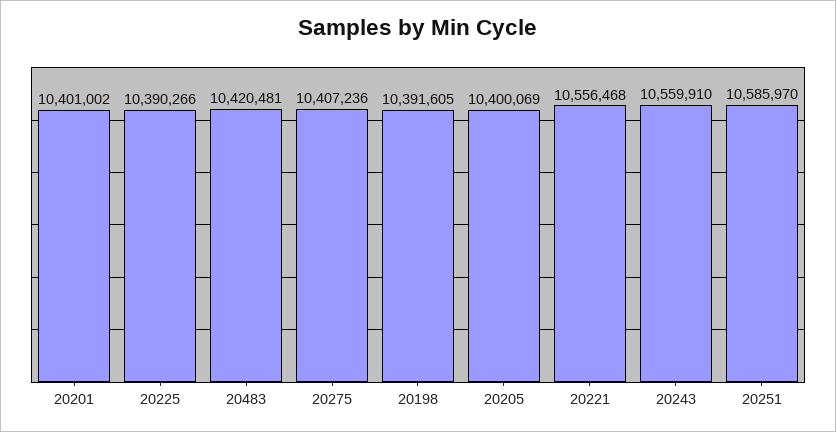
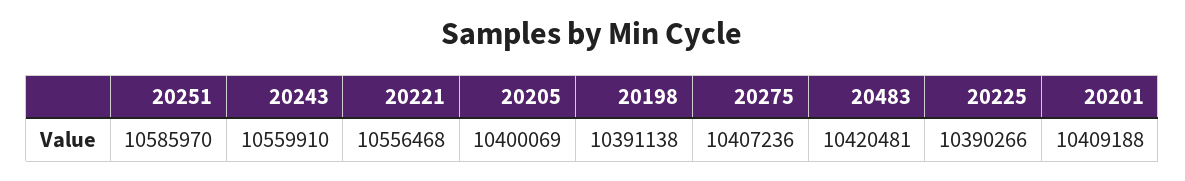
  {
-   "20201": 10401002,
+   "20201": 10409188,
    "20225": 10390266,
    "20483": 10420481,
    "20275": 10407236,
-   "20198": 10391605,
+   "20198": 10391138,
    "20205": 10400069,
    "20221": 10556468,
    "20243": 10559910,
    "20251": 10585970
  }

